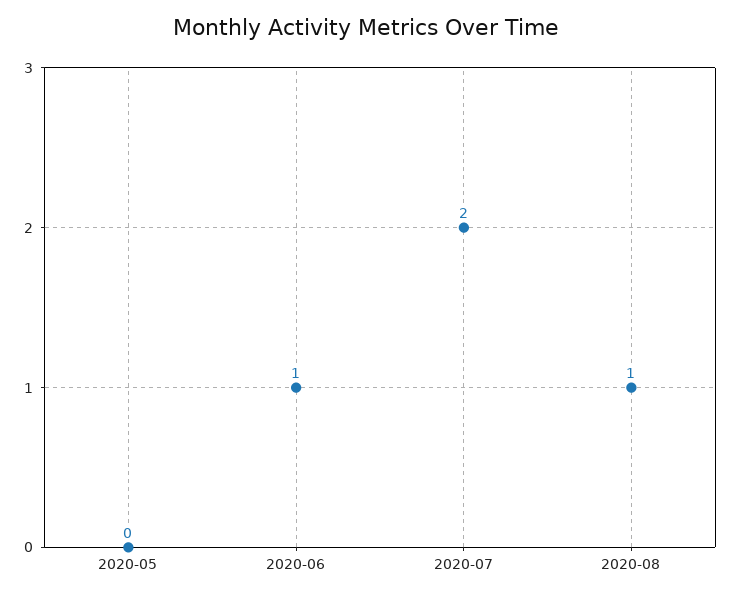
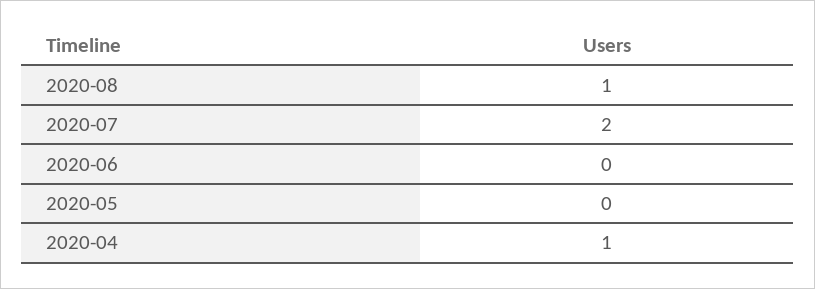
  {
    "2020-05": 0,
-   "2020-06": 1,
+   "2020-06": 0,
    "2020-07": 2,
-   "2020-08": 1
+   "2020-08": 1,
+   "2020-04": 1
  }

